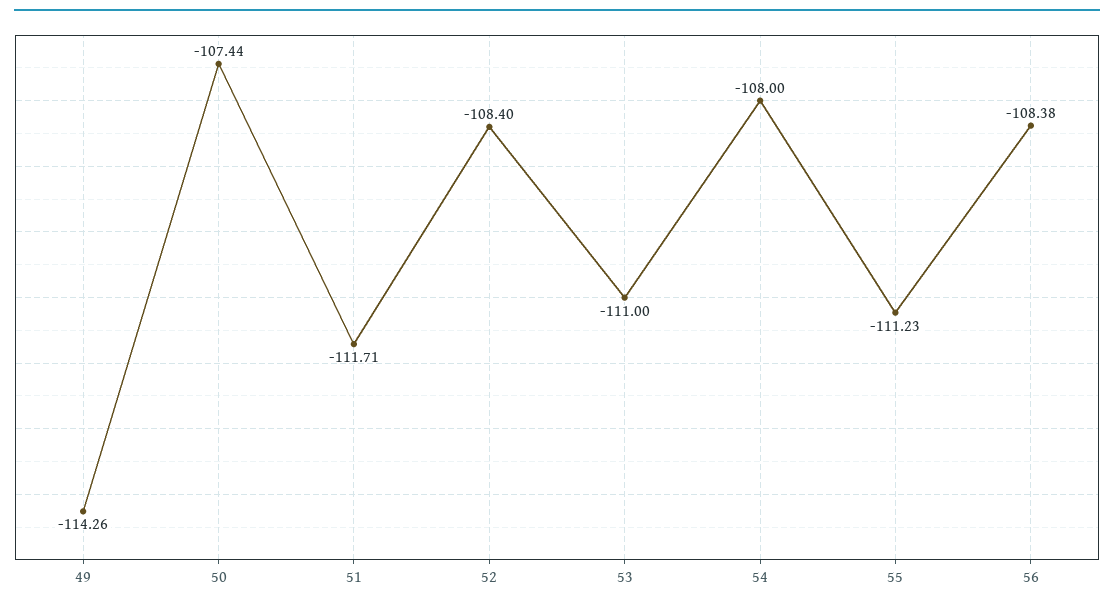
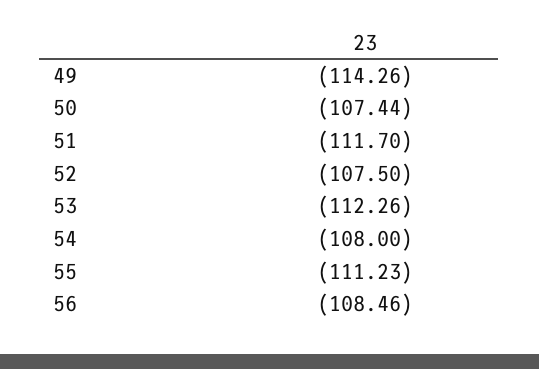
  {
    "49": -114.26,
    "50": -107.44,
-   "51": -111.71,
+   "51": -111.7,
-   "52": -108.4,
+   "52": -107.5,
-   "53": -111,
+   "53": -112.26,
    "54": -108,
    "55": -111.23,
-   "56": -108.38
+   "56": -108.46
  }

